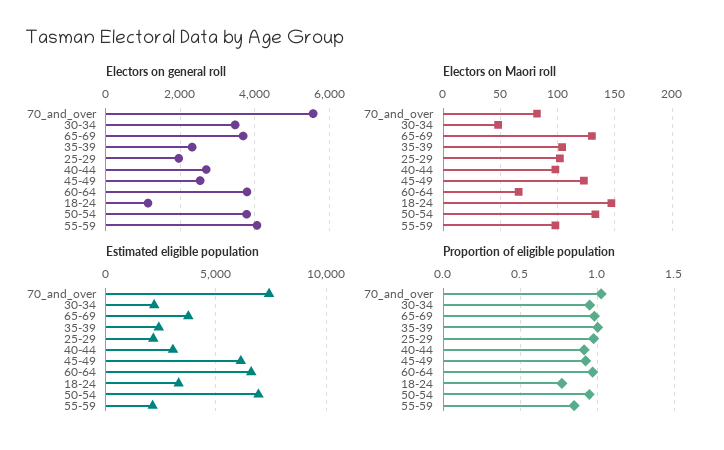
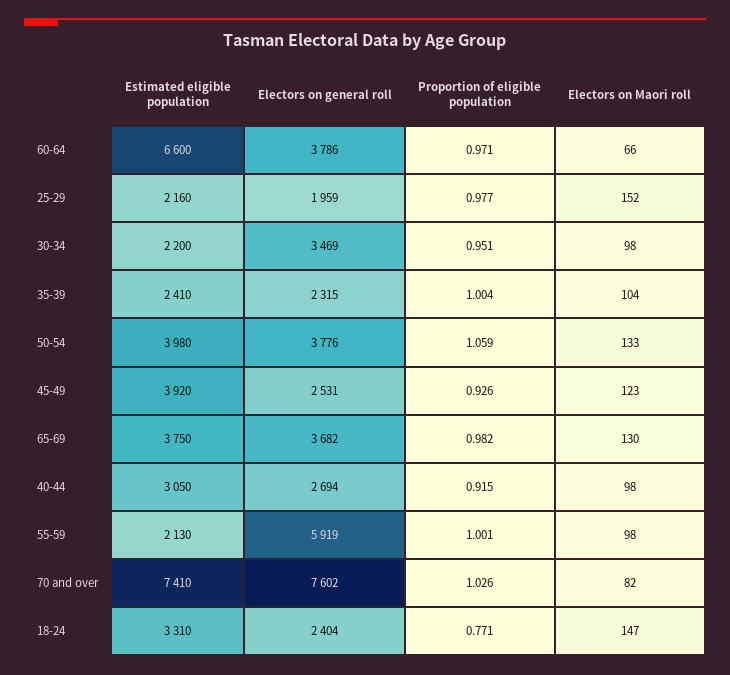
  {
    "Electors on general roll": {
-     "70_and_over": 5600,
+     "70_and_over": 7602,
      "30-34": 3469,
      "65-69": 3682,
      "35-39": 2315,
      "25-29": 1959,
      "40-44": 2694,
      "45-49": 2531,
      "60-64": 3786,
-     "18-24": 1200,
+     "18-24": 2404,
      "50-54": 3776,
-     "55-59": 4000
+     "55-59": 5919
    },
    "Electors on Maori roll": {
      "70_and_over": 82,
-     "30-34": 50,
+     "30-34": 98,
      "65-69": 130,
      "35-39": 104,
-     "25-29": 100,
+     "25-29": 152,
      "40-44": 98,
      "45-49": 123,
      "60-64": 66,
      "18-24": 147,
      "50-54": 133,
      "55-59": 98
    },
    "Estimated eligible population": {
      "70_and_over": 7410,
      "30-34": 2200,
      "65-69": 3750,
      "35-39": 2410,
      "25-29": 2160,
      "40-44": 3050,
-     "45-49": 6000,
+     "45-49": 3920,
      "60-64": 6600,
      "18-24": 3310,
-     "50-54": 7000,
+     "50-54": 3980,
      "55-59": 2130
    },
    "Proportion of eligible population": {
      "70_and_over": 1.026,
      "30-34": 0.951,
      "65-69": 0.982,
      "35-39": 1.004,
      "25-29": 0.977,
      "40-44": 0.915,
      "45-49": 0.926,
      "60-64": 0.971,
      "18-24": 0.771,
-     "50-54": 0.95,
+     "50-54": 1.059,
-     "55-59": 0.85
+     "55-59": 1.001
    }
  }

